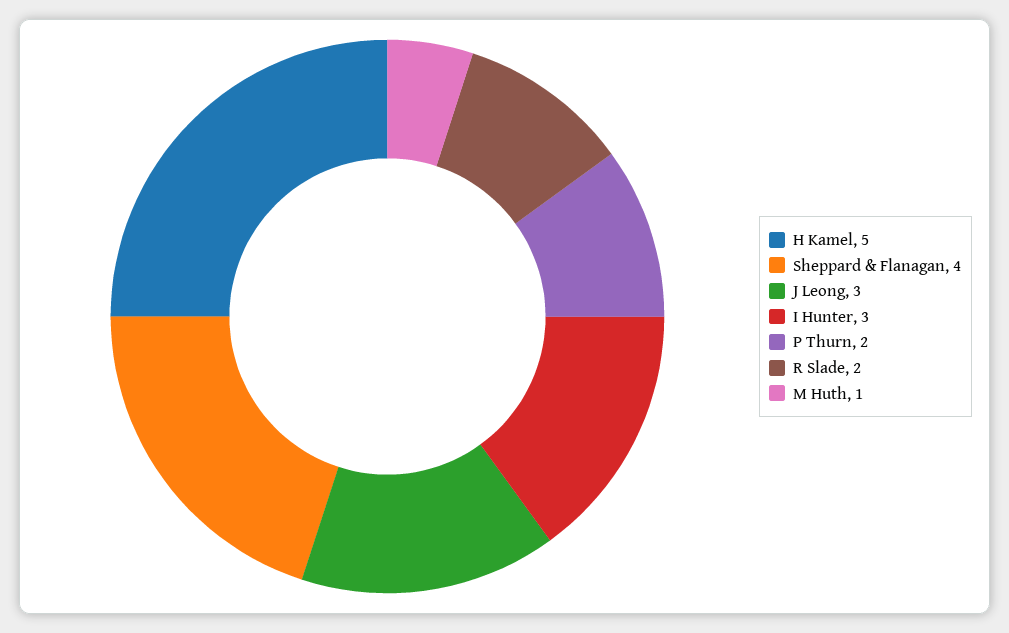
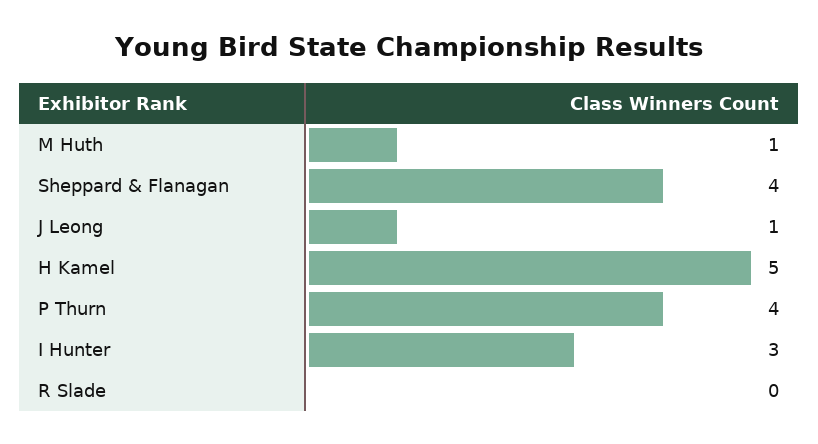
  {
    "H Kamel": 5,
    "Sheppard & Flanagan": 4,
-   "J Leong": 3,
+   "J Leong": 1,
    "I Hunter": 3,
-   "P Thurn": 2,
+   "P Thurn": 4,
-   "R Slade": 2,
+   "R Slade": 0,
    "M Huth": 1
  }

